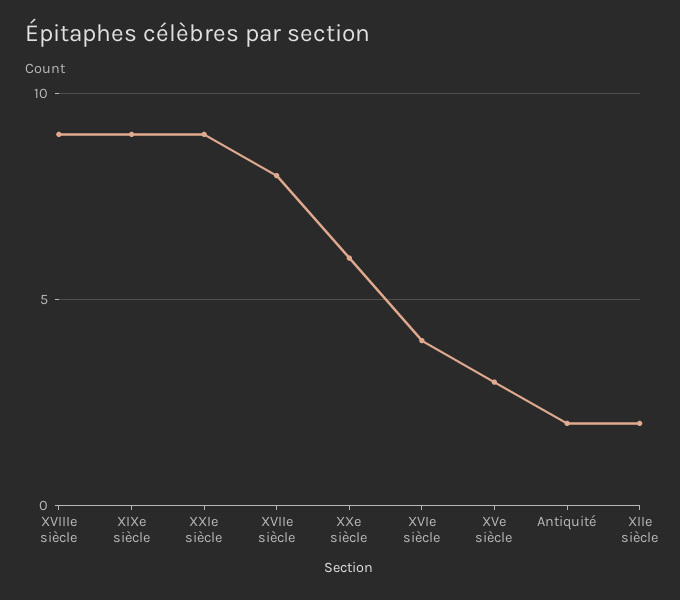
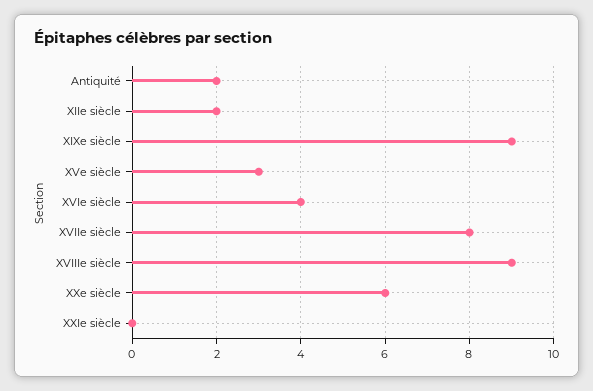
  {
    "XVIIIe siècle": 9,
    "XIXe siècle": 9,
-   "XXIe siècle": 9,
+   "XXIe siècle": 0,
    "XVIIe siècle": 8,
    "XXe siècle": 6,
    "XVIe siècle": 4,
    "XVe siècle": 3,
    "Antiquité": 2,
    "XIIe siècle": 2
  }

